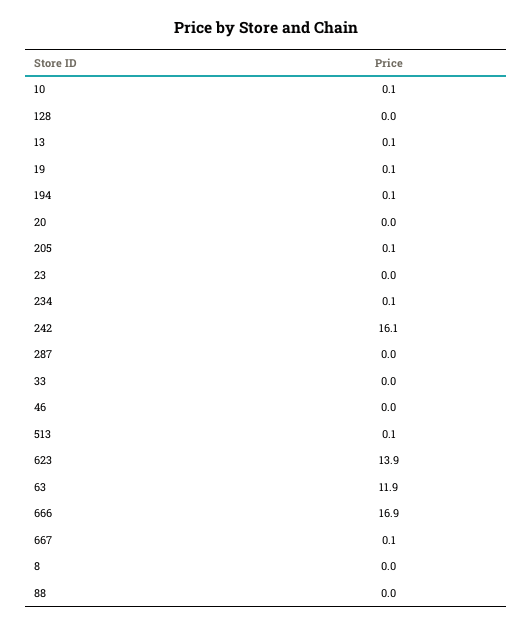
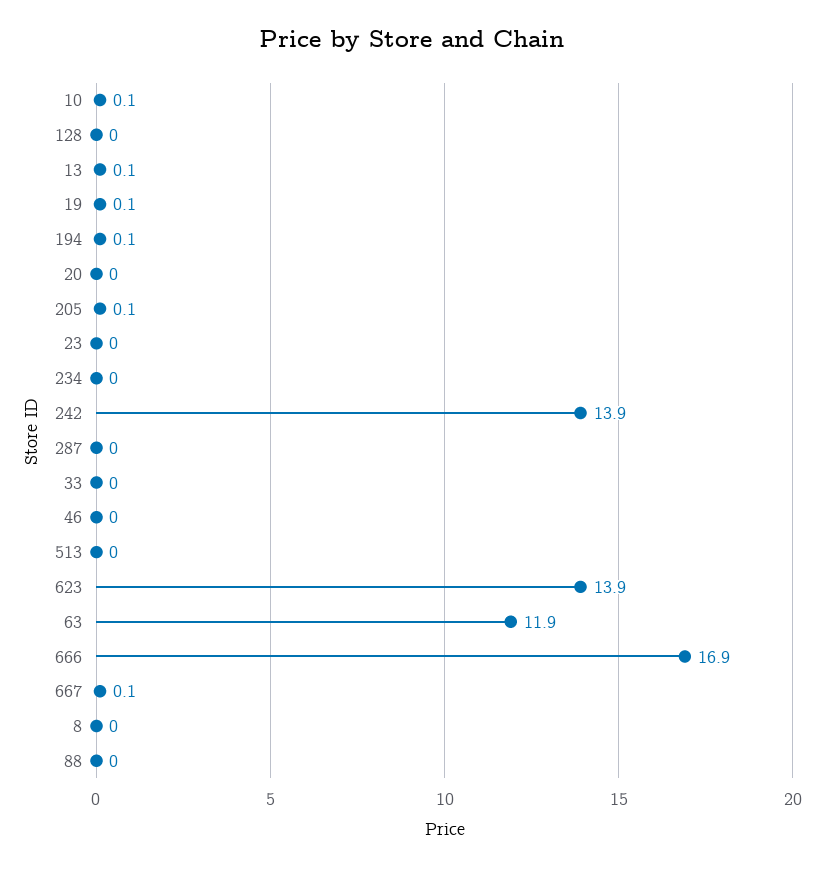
  {
    "10": 0.1,
    "128": 0,
    "13": 0.1,
    "19": 0.1,
    "194": 0.1,
    "20": 0,
    "205": 0.1,
    "23": 0,
-   "234": 0.1,
+   "234": 0,
-   "242": 16.1,
+   "242": 13.9,
    "287": 0,
    "33": 0,
    "46": 0,
-   "513": 0.1,
+   "513": 0,
    "623": 13.9,
    "63": 11.9,
    "666": 16.9,
    "667": 0.1,
    "8": 0,
    "88": 0
  }

